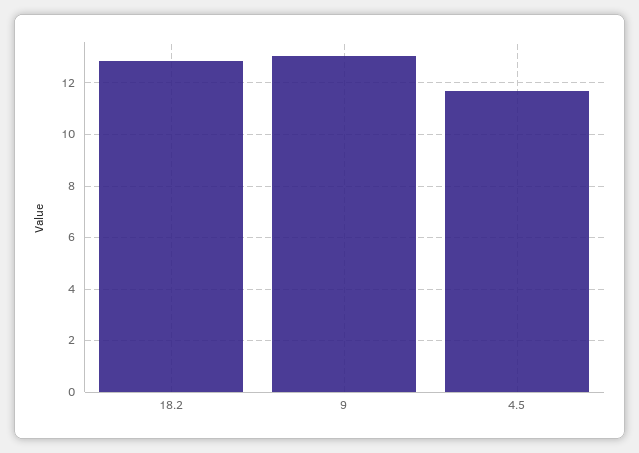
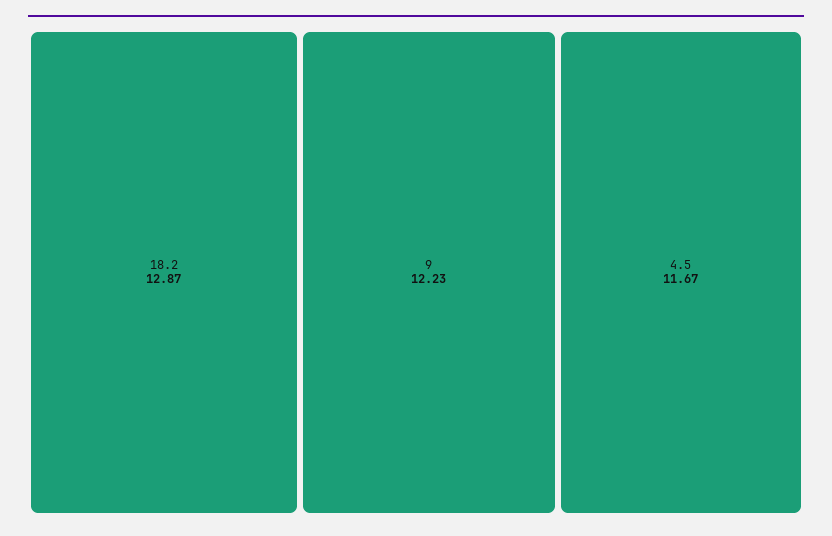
  {
    "18.2": 12.87,
-   "9": 13,
+   "9": 12.23,
    "4.5": 11.67
  }

